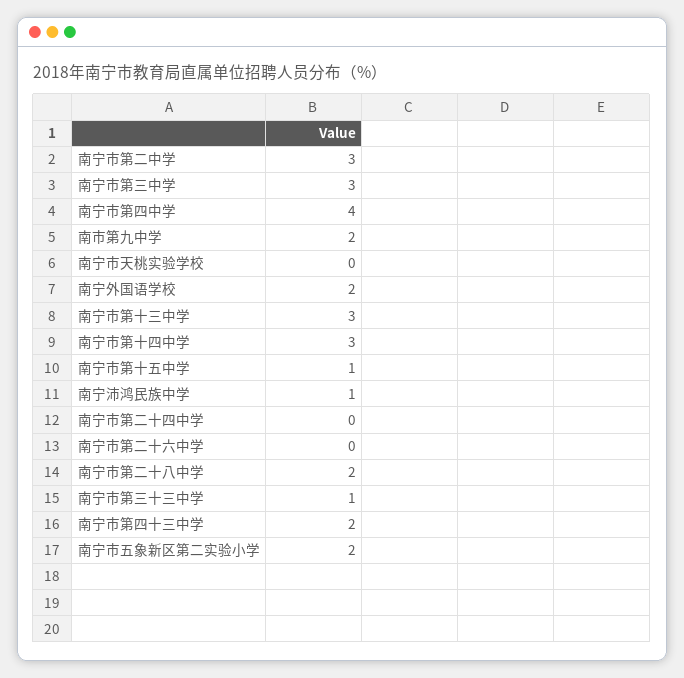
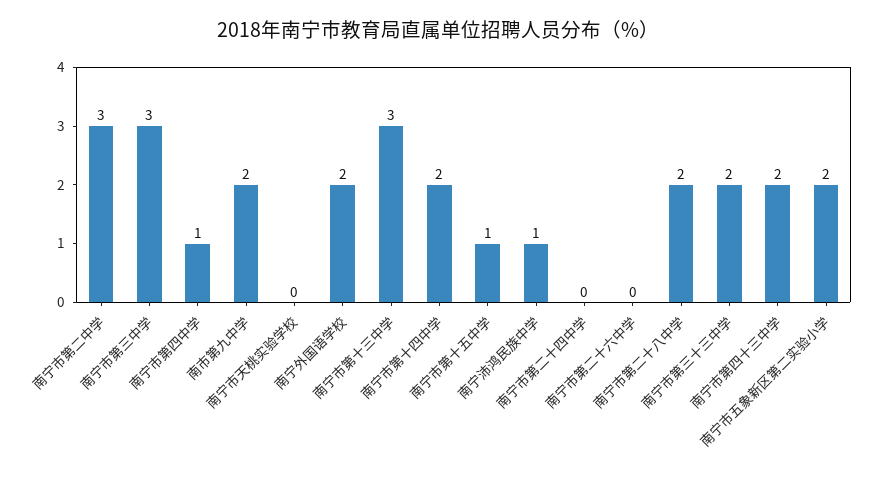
  {
    "南宁市第二中学": 3,
    "南宁市第三中学": 3,
-   "南宁市第四中学": 4,
+   "南宁市第四中学": 1,
    "南市第九中学": 2,
    "南宁市天桃实验学校": 0,
    "南宁外国语学校": 2,
    "南宁市第十三中学": 3,
-   "南宁市第十四中学": 3,
+   "南宁市第十四中学": 2,
    "南宁市第十五中学": 1,
    "南宁沛鸿民族中学": 1,
    "南宁市第二十四中学": 0,
    "南宁市第二十六中学": 0,
    "南宁市第二十八中学": 2,
-   "南宁市第三十三中学": 1,
+   "南宁市第三十三中学": 2,
    "南宁市第四十三中学": 2,
    "南宁市五象新区第二实验小学": 2
  }

